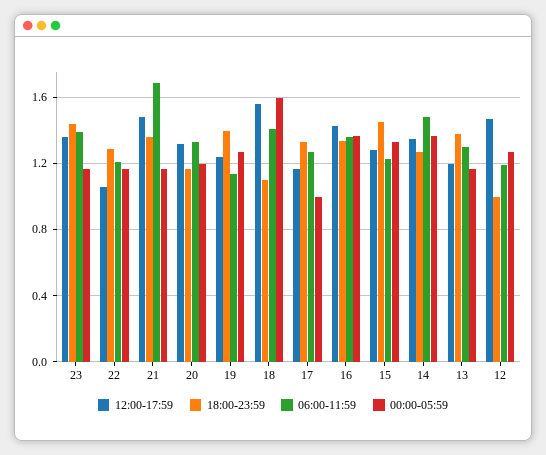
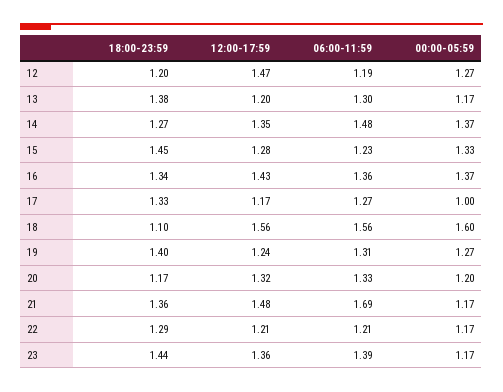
  {
    "12:00-17:59": {
      "23": 1.36,
-     "22": 1.05,
+     "22": 1.21,
      "21": 1.48,
      "20": 1.32,
      "19": 1.24,
      "18": 1.56,
      "17": 1.17,
      "16": 1.43,
      "15": 1.28,
      "14": 1.35,
      "13": 1.2,
      "12": 1.47
    },
    "18:00-23:59": {
      "23": 1.44,
      "22": 1.29,
      "21": 1.36,
      "20": 1.17,
      "19": 1.4,
      "18": 1.1,
      "17": 1.33,
      "16": 1.34,
      "15": 1.45,
      "14": 1.27,
      "13": 1.38,
-     "12": 1
+     "12": 1.2
    },
    "06:00-11:59": {
      "23": 1.39,
      "22": 1.21,
      "21": 1.69,
      "20": 1.33,
-     "19": 1.15,
+     "19": 1.31,
-     "18": 1.4,
+     "18": 1.56,
      "17": 1.27,
      "16": 1.36,
      "15": 1.23,
      "14": 1.48,
      "13": 1.3,
      "12": 1.19
    },
    "00:00-05:59": {
      "23": 1.17,
      "22": 1.17,
      "21": 1.17,
      "20": 1.2,
      "19": 1.27,
      "18": 1.6,
      "17": 1,
      "16": 1.37,
      "15": 1.33,
      "14": 1.37,
      "13": 1.17,
      "12": 1.27
    }
  }

